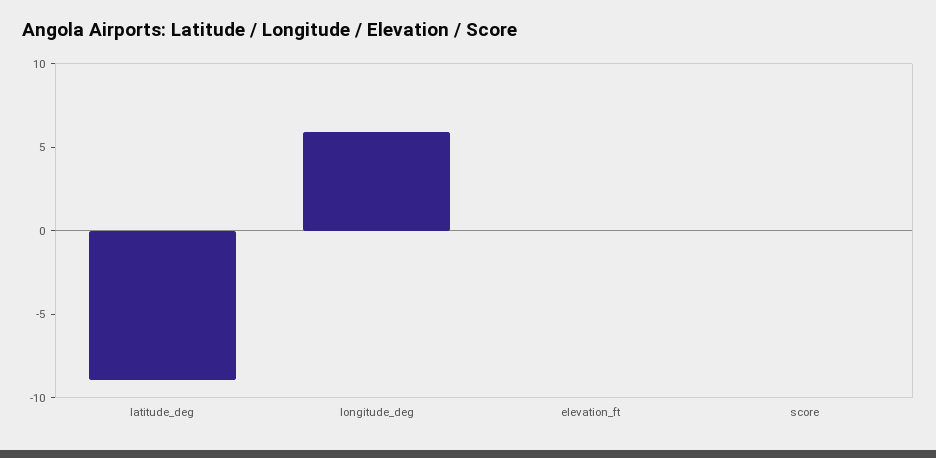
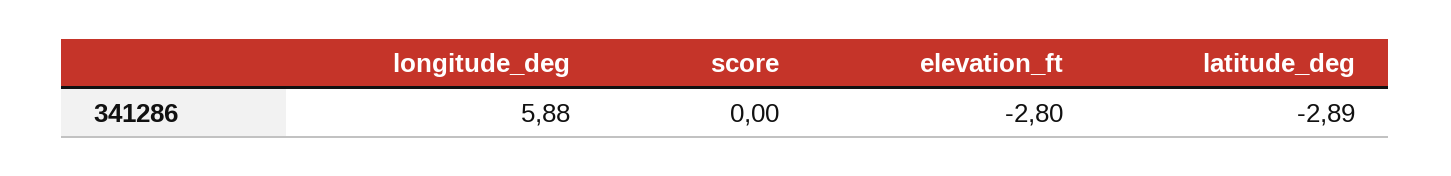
  {
-   "latitude_deg": -9,
+   "latitude_deg": -2.89,
    "longitude_deg": 5.88,
-   "elevation_ft": 0,
+   "elevation_ft": -2.8,
    "score": 0
  }

